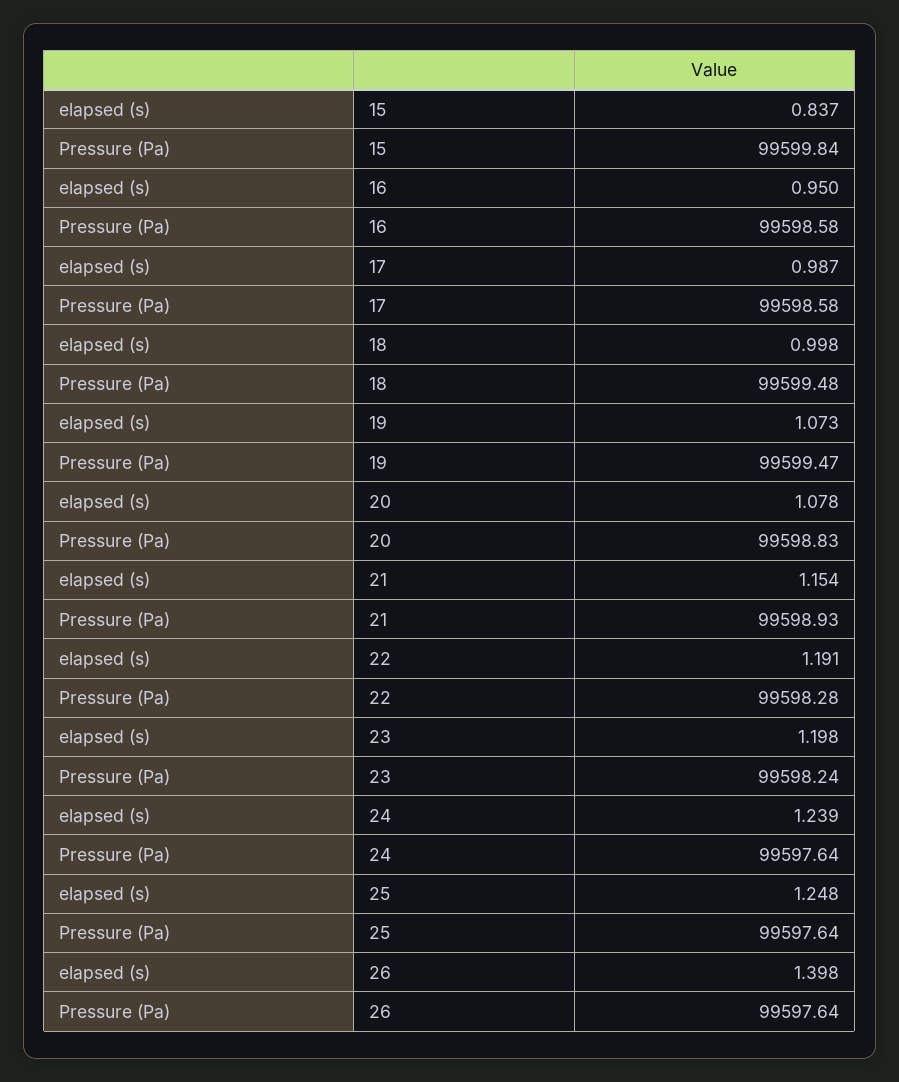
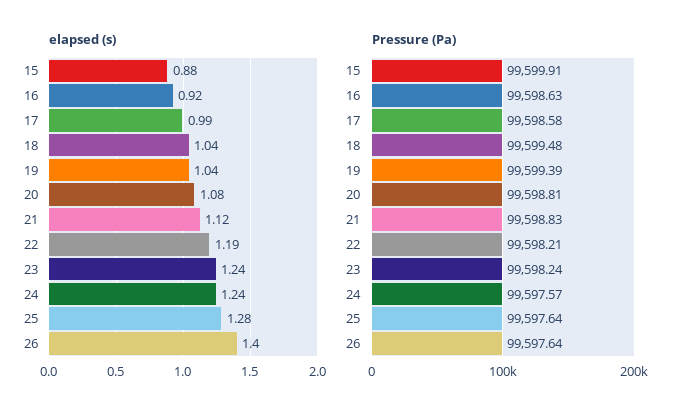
  {
    "elapsed (s)": {
-     "15": 0.837,
+     "15": 0.88,
-     "16": 0.95,
+     "16": 0.92,
      "17": 0.987,
-     "18": 0.998,
+     "18": 1.04,
-     "19": 1.073,
+     "19": 1.04,
      "20": 1.078,
-     "21": 1.154,
+     "21": 1.12,
      "22": 1.191,
-     "23": 1.198,
+     "23": 1.24,
      "24": 1.239,
-     "25": 1.248,
+     "25": 1.28,
      "26": 1.398
    },
    "Pressure (Pa)": {
-     "15": 99599.84,
+     "15": 99599.91,
-     "16": 99598.58,
+     "16": 99598.63,
      "17": 99598.58,
      "18": 99599.48,
-     "19": 99599.47,
+     "19": 99599.39,
-     "20": 99598.83,
+     "20": 99598.81,
-     "21": 99598.93,
+     "21": 99598.83,
-     "22": 99598.28,
+     "22": 99598.21,
      "23": 99598.24,
-     "24": 99597.64,
+     "24": 99597.57,
      "25": 99597.64,
      "26": 99597.64
    }
  }

